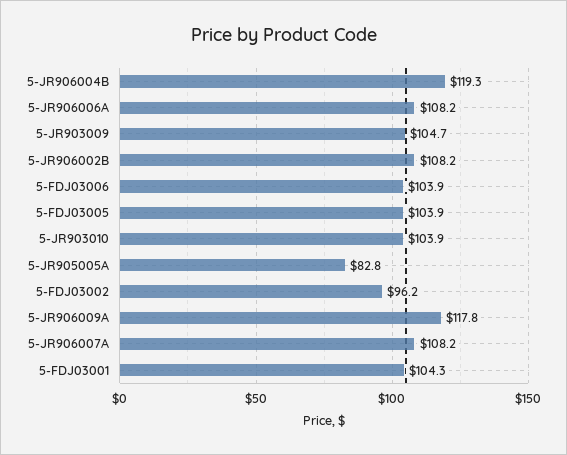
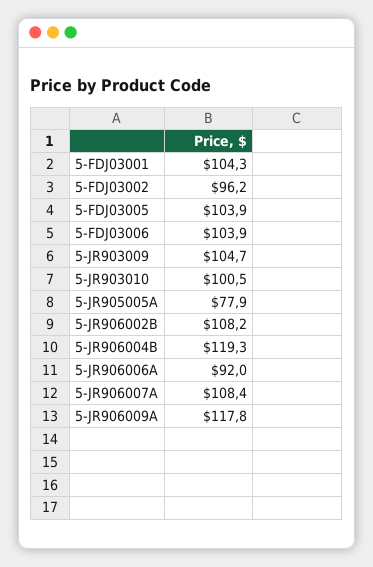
  {
    "5-JR906004B": 119.3,
-   "5-JR906006A": 108.2,
+   "5-JR906006A": 92,
    "5-JR903009": 104.7,
    "5-JR906002B": 108.2,
    "5-FDJ03006": 103.9,
    "5-FDJ03005": 103.9,
-   "5-JR903010": 103.9,
+   "5-JR903010": 100.5,
-   "5-JR905005A": 82.8,
+   "5-JR905005A": 77.9,
    "5-FDJ03002": 96.2,
    "5-JR906009A": 117.8,
-   "5-JR906007A": 108.2,
+   "5-JR906007A": 108.4,
    "5-FDJ03001": 104.3
  }

